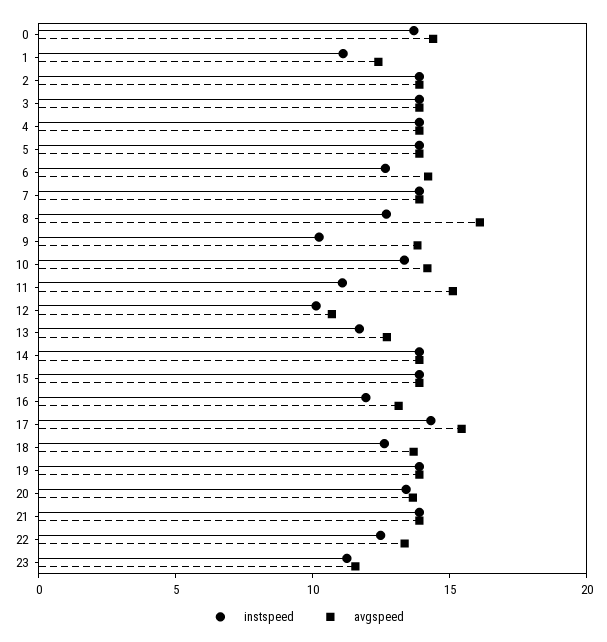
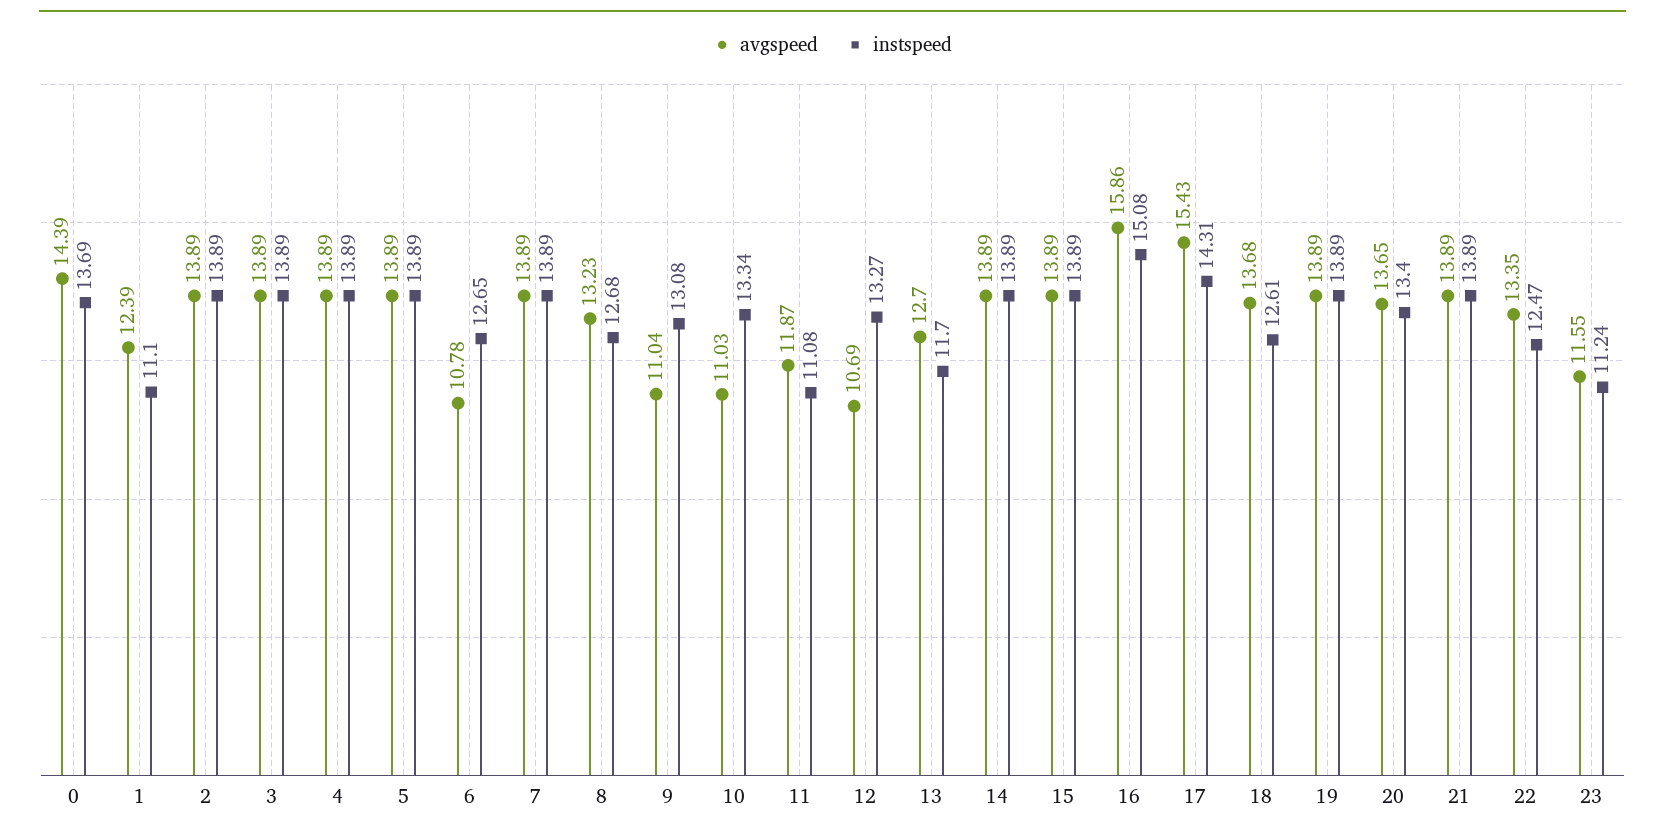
  {
    "instspeed": {
      "0": 13.69,
      "1": 11.1,
      "2": 13.89,
      "3": 13.89,
      "4": 13.89,
      "5": 13.89,
      "6": 12.65,
      "7": 13.89,
      "8": 12.68,
-     "9": 10,
+     "9": 13.08,
      "10": 13.34,
      "11": 11.08,
-     "12": 10,
+     "12": 13.27,
      "13": 11.7,
      "14": 13.89,
      "15": 13.89,
-     "16": 12,
+     "16": 15.08,
      "17": 14.31,
      "18": 12.61,
      "19": 13.89,
      "20": 13.4,
      "21": 13.89,
      "22": 12.47,
      "23": 11.24
    },
    "avgspeed": {
      "0": 14.39,
      "1": 12.39,
      "2": 13.89,
      "3": 13.89,
      "4": 13.89,
      "5": 13.89,
-     "6": 14,
+     "6": 10.78,
      "7": 13.89,
-     "8": 16,
+     "8": 13.23,
-     "9": 14,
+     "9": 11.04,
-     "10": 14,
+     "10": 11.03,
-     "11": 15,
+     "11": 11.87,
      "12": 10.69,
      "13": 12.7,
      "14": 13.89,
      "15": 13.89,
-     "16": 13,
+     "16": 15.86,
      "17": 15.43,
      "18": 13.68,
      "19": 13.89,
      "20": 13.65,
      "21": 13.89,
      "22": 13.35,
      "23": 11.55
    }
  }

